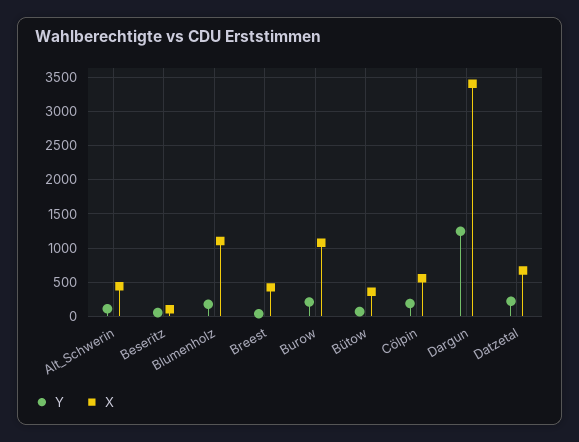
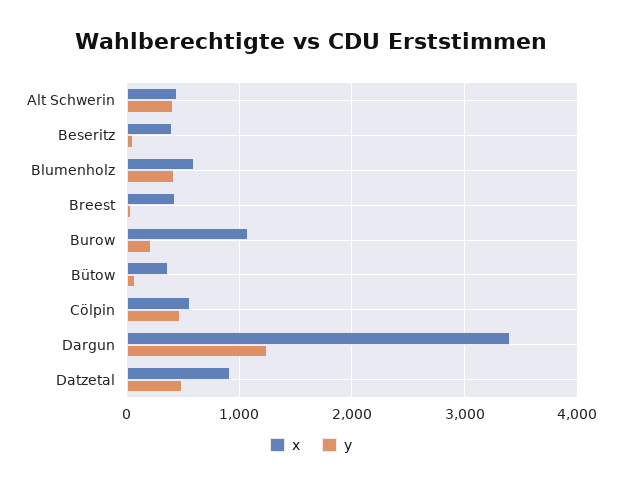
  {
    "Y": {
-     "Alt_Schwerin": 100,
+     "Alt_Schwerin": 400,
      "Beseritz": 100,
-     "Blumenholz": 200,
+     "Blumenholz": 400,
      "Breest": 0,
      "Burow": 200,
      "Bütow": 100,
-     "Cölpin": 200,
+     "Cölpin": 500,
      "Dargun": 1200,
-     "Datzetal": 200
+     "Datzetal": 500
    },
    "X": {
      "Alt_Schwerin": 400,
-     "Beseritz": 100,
+     "Beseritz": 400,
-     "Blumenholz": 1100,
+     "Blumenholz": 600,
      "Breest": 400,
      "Burow": 1100,
      "Bütow": 400,
      "Cölpin": 600,
      "Dargun": 3400,
-     "Datzetal": 700
+     "Datzetal": 900
    }
  }

